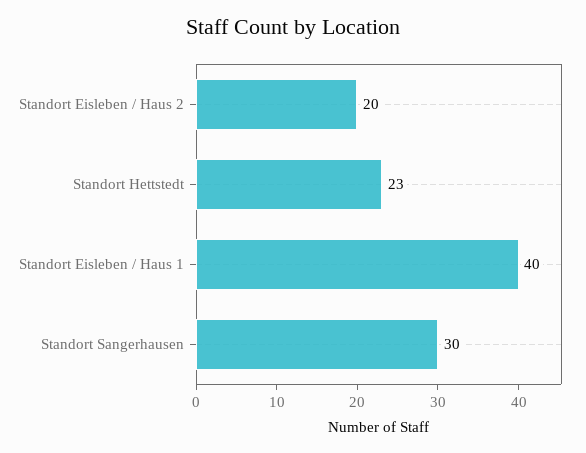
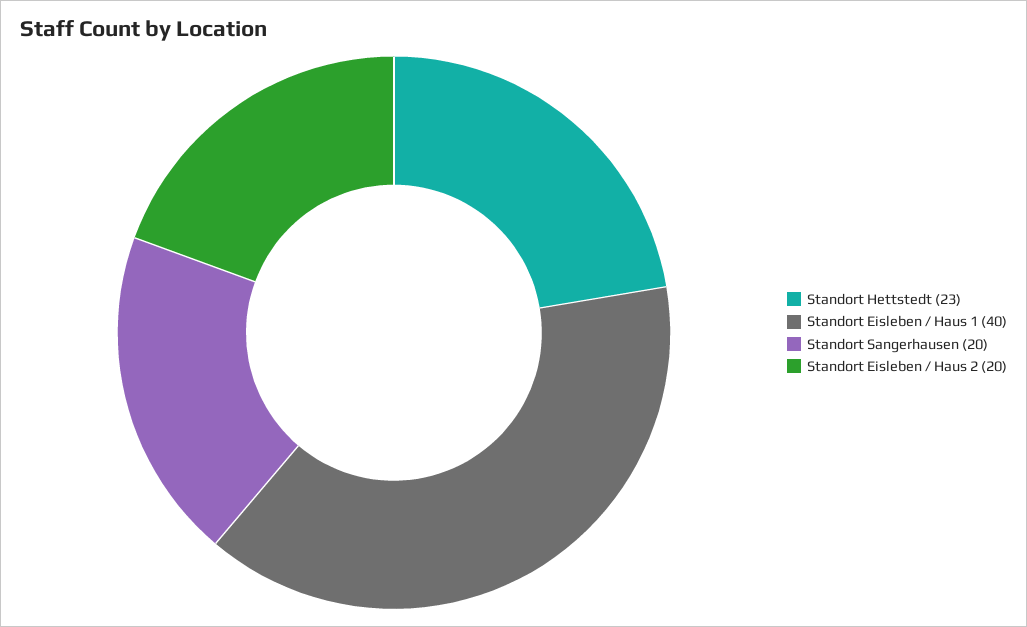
  {
    "Standort Eisleben / Haus 2": 20,
    "Standort Hettstedt": 23,
    "Standort Eisleben / Haus 1": 40,
-   "Standort Sangerhausen": 30
+   "Standort Sangerhausen": 20
  }

